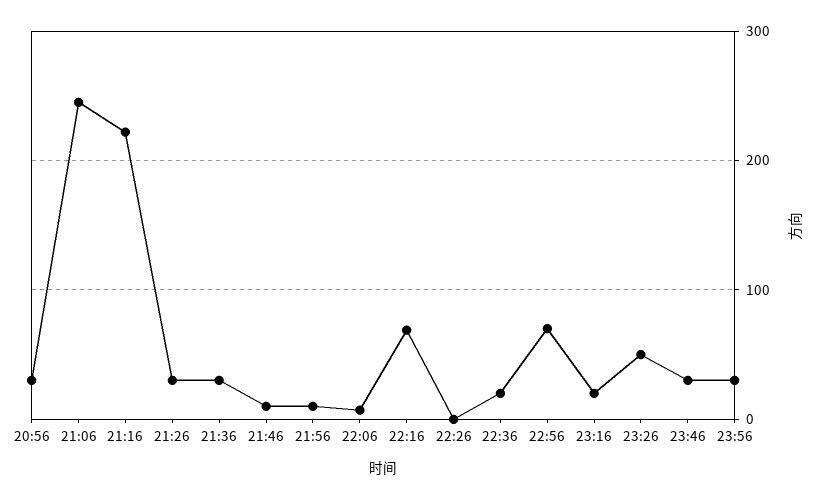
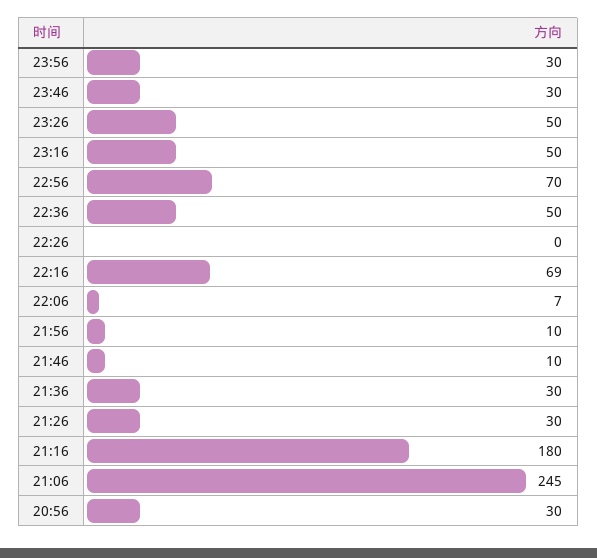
  {
    "20:56": 30,
    "21:06": 245,
-   "21:16": 220,
+   "21:16": 180,
    "21:26": 30,
    "21:36": 30,
    "21:46": 10,
    "21:56": 10,
    "22:06": 7,
    "22:16": 69,
    "22:26": 0,
-   "22:36": 20,
+   "22:36": 50,
    "22:56": 70,
-   "23:16": 20,
+   "23:16": 50,
    "23:26": 50,
    "23:46": 30,
    "23:56": 30
  }

